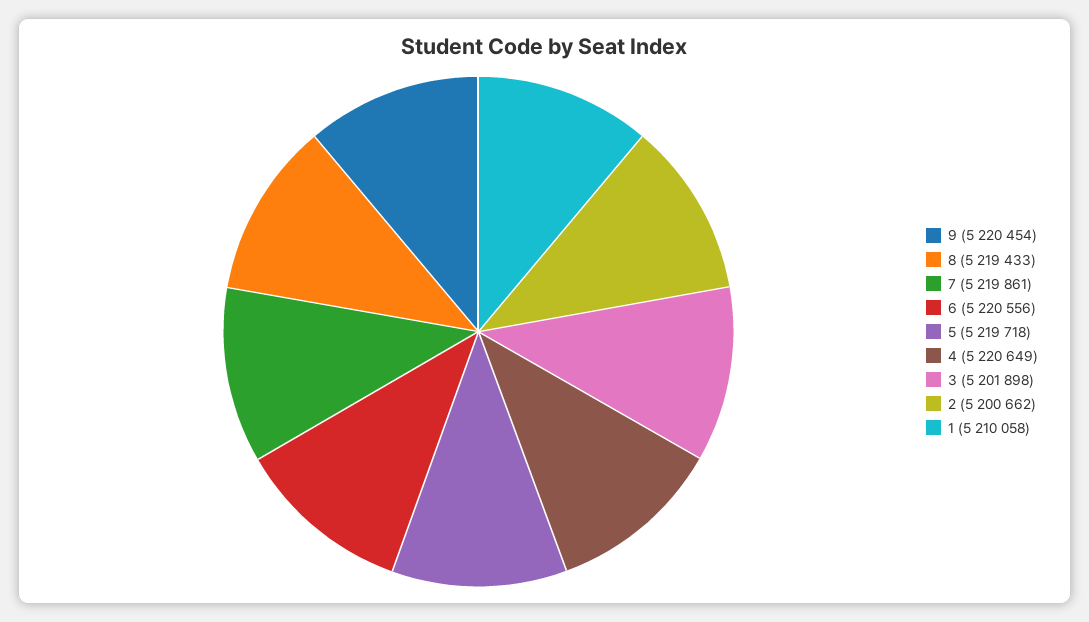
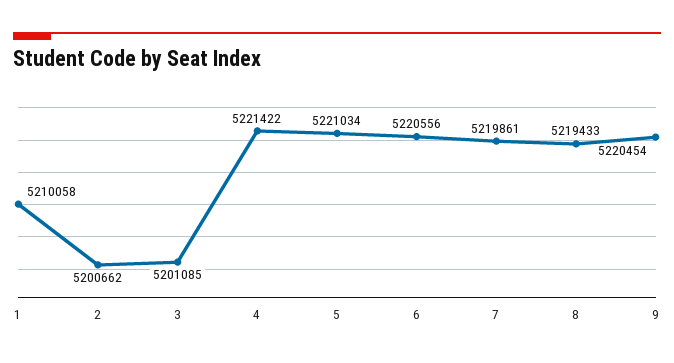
  {
    "9": 5220454,
    "8": 5219433,
    "7": 5219861,
    "6": 5220556,
-   "5": 5219718,
+   "5": 5221034,
-   "4": 5220649,
+   "4": 5221422,
-   "3": 5201898,
+   "3": 5201085,
    "2": 5200662,
    "1": 5210058
  }

